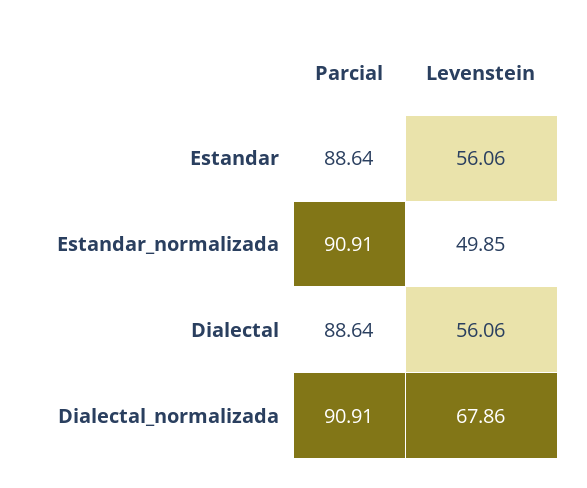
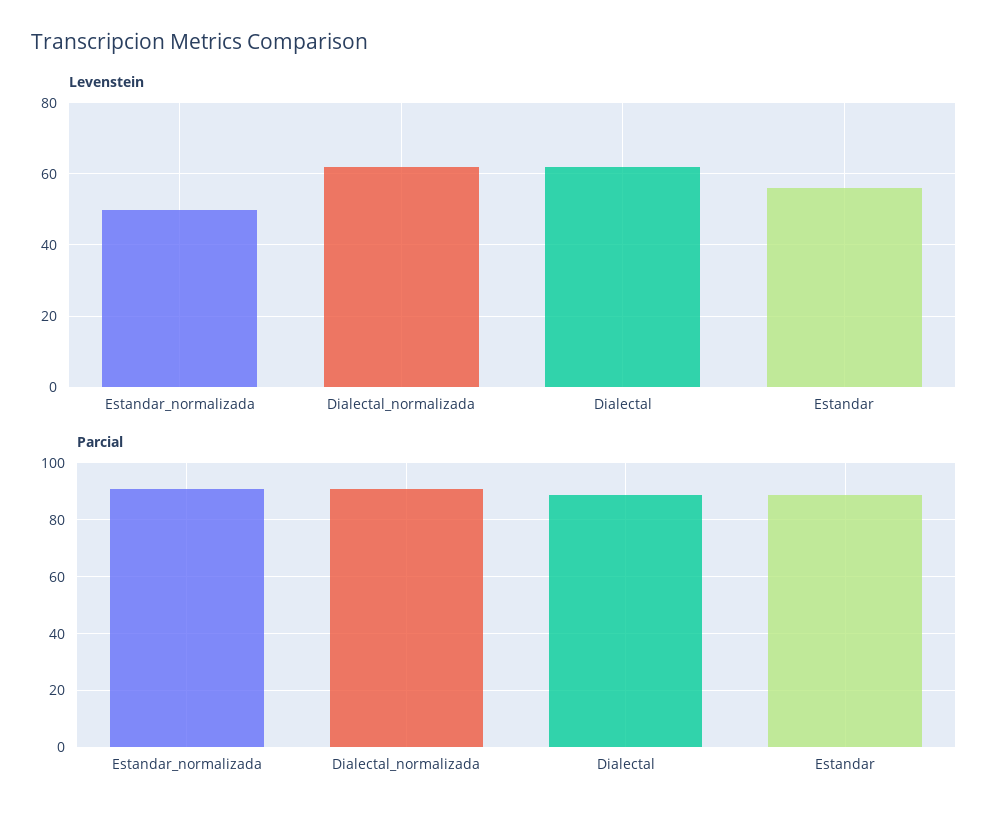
  {
    "Parcial": {
      "Estandar": 88.64,
      "Estandar_normalizada": 90.91,
      "Dialectal": 88.64,
      "Dialectal_normalizada": 90.91
    },
    "Levenstein": {
      "Estandar": 56.06,
      "Estandar_normalizada": 49.85,
-     "Dialectal": 56.06,
+     "Dialectal": 62,
-     "Dialectal_normalizada": 67.86
+     "Dialectal_normalizada": 62
    }
  }

